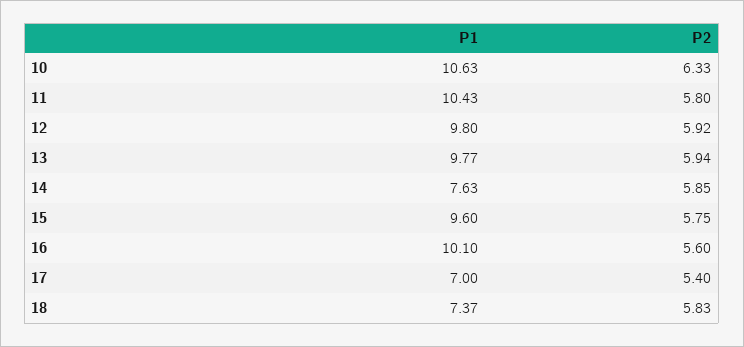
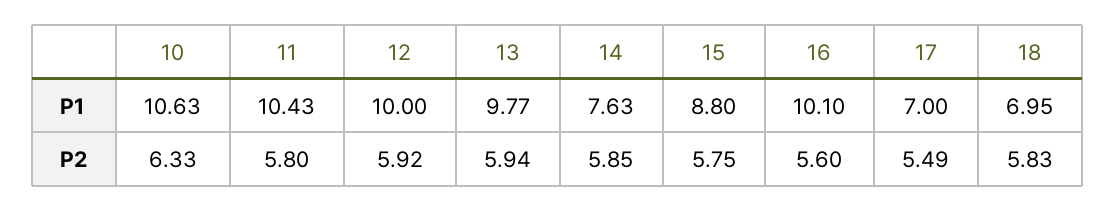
  {
    "P1": {
      "10": 10.63,
      "11": 10.43,
-     "12": 9.8,
+     "12": 10,
      "13": 9.77,
      "14": 7.63,
-     "15": 9.6,
+     "15": 8.8,
      "16": 10.1,
      "17": 7,
-     "18": 7.37
+     "18": 6.95
    },
    "P2": {
      "10": 6.33,
      "11": 5.8,
      "12": 5.92,
      "13": 5.94,
      "14": 5.85,
      "15": 5.75,
      "16": 5.6,
-     "17": 5.4,
+     "17": 5.49,
      "18": 5.83
    }
  }

